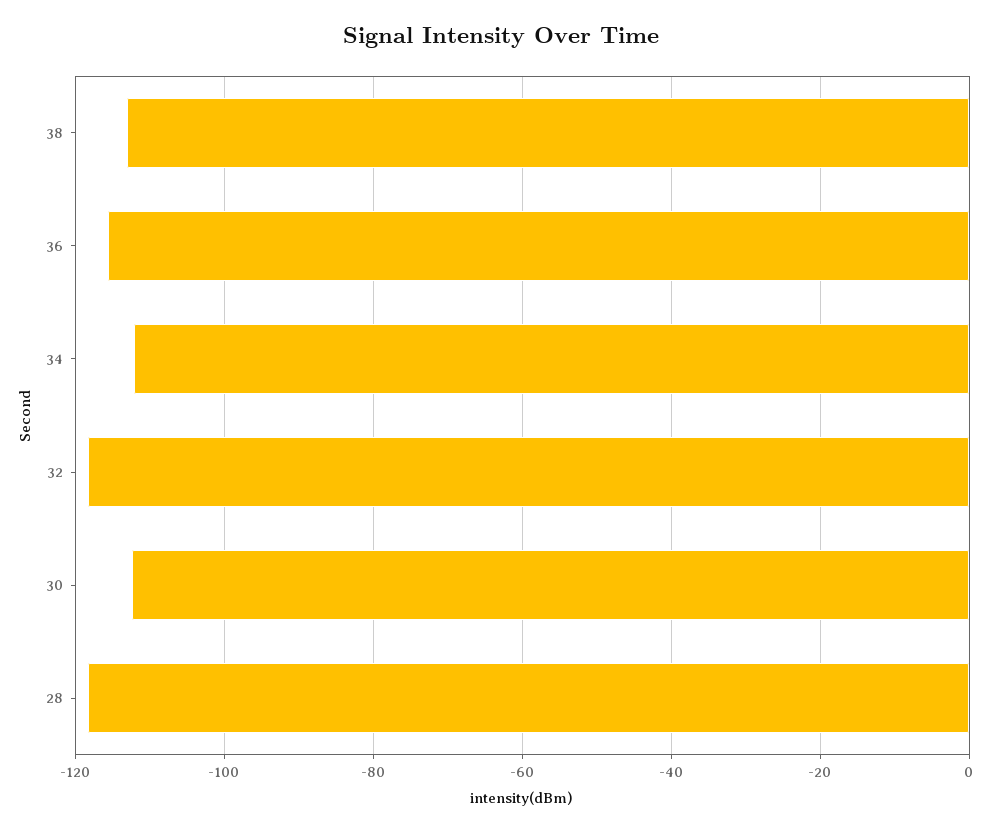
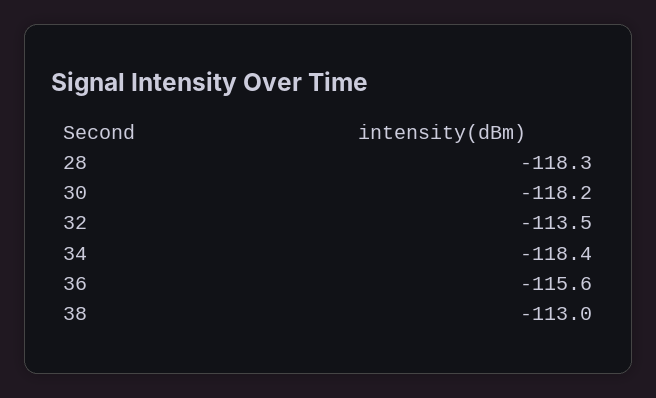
  {
    "38": -113,
    "36": -115.6,
-   "34": -112,
+   "34": -118.4,
-   "32": -118,
+   "32": -113.5,
-   "30": -112,
+   "30": -118.2,
    "28": -118.3
  }

